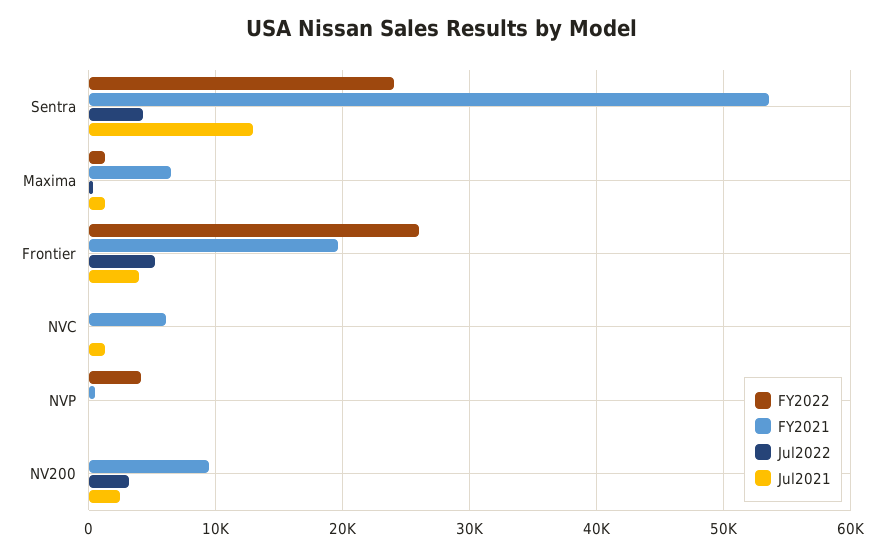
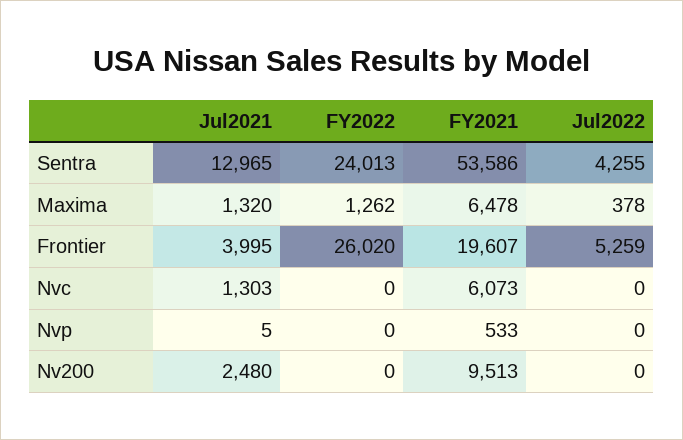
  {
    "FY2022": {
      "Sentra": 24013,
      "Maxima": 1262,
      "Frontier": 26020,
      "NVC": 0,
-     "NVP": 4000,
+     "NVP": 0,
      "NV200": 0
    },
    "FY2021": {
      "Sentra": 53586,
      "Maxima": 6478,
      "Frontier": 19607,
      "NVC": 6073,
      "NVP": 533,
      "NV200": 9513
    },
    "Jul2022": {
      "Sentra": 4255,
      "Maxima": 378,
      "Frontier": 5259,
      "NVC": 0,
      "NVP": 0,
-     "NV200": 3000
+     "NV200": 0
    },
    "Jul2021": {
      "Sentra": 12965,
      "Maxima": 1320,
      "Frontier": 3995,
      "NVC": 1303,
      "NVP": 5,
      "NV200": 2480
    }
  }

